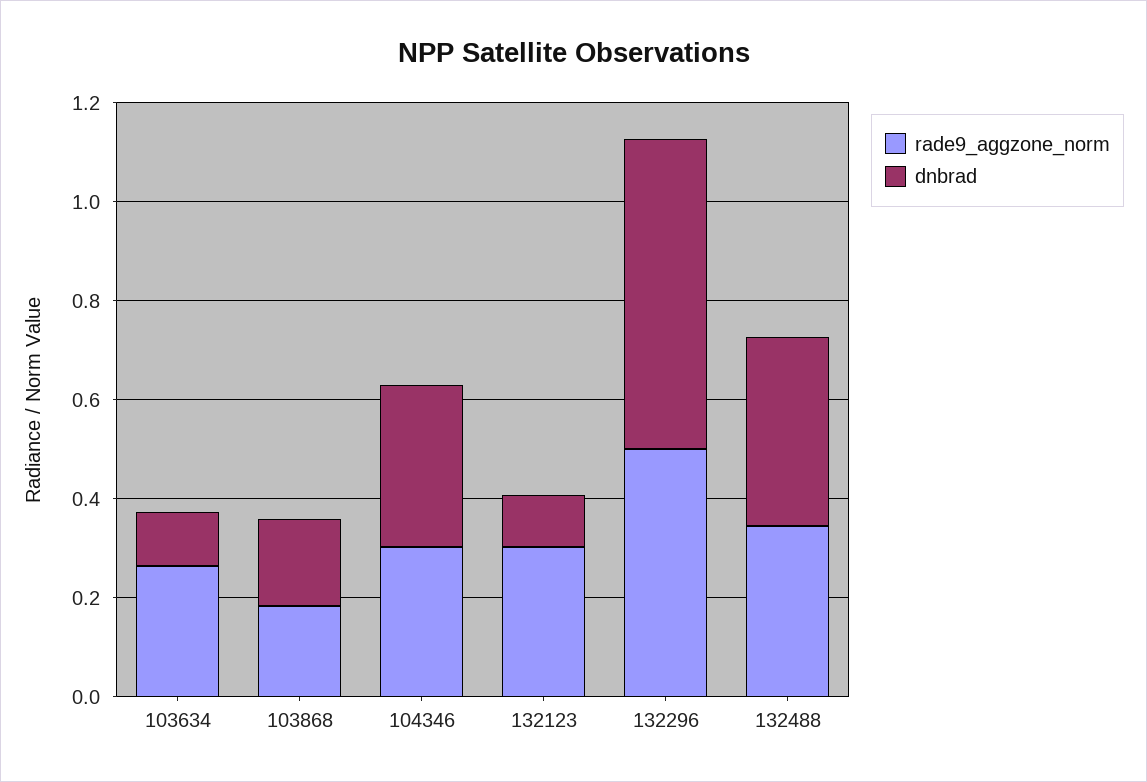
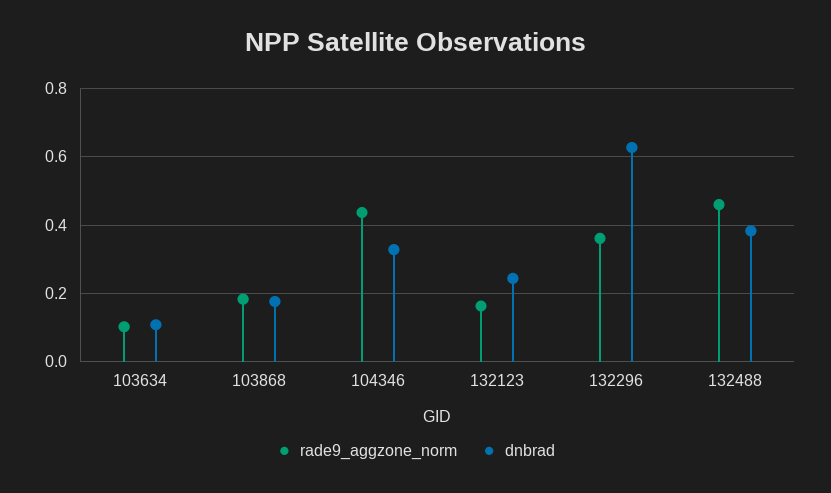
  {
    "rade9_aggzone_norm": {
-     "103634": 0.25,
+     "103634": 0.1,
      "103868": 0.18,
-     "104346": 0.3,
+     "104346": 0.44,
-     "132123": 0.3,
+     "132123": 0.16,
-     "132296": 0.5,
+     "132296": 0.36,
-     "132488": 0.35
+     "132488": 0.46
    },
    "dnbrad": {
      "103634": 0.1,
      "103868": 0.18,
      "104346": 0.32,
-     "132123": 0.1,
+     "132123": 0.24,
      "132296": 0.62,
      "132488": 0.38
    }
  }

